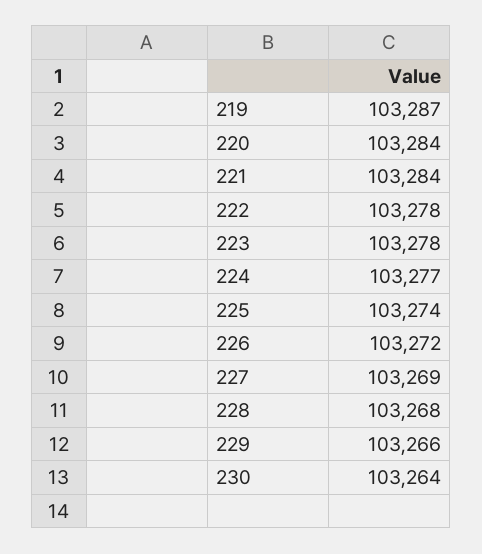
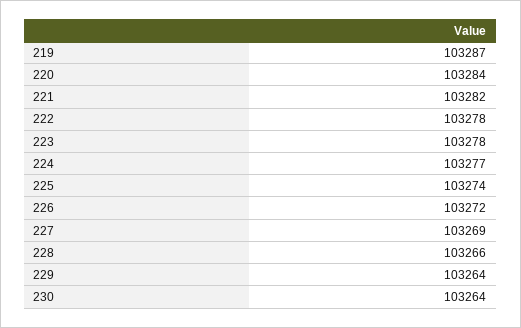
  {
    "219": 103287,
    "220": 103284,
-   "221": 103284,
+   "221": 103282,
    "222": 103278,
    "223": 103278,
    "224": 103277,
    "225": 103274,
    "226": 103272,
    "227": 103269,
-   "228": 103268,
+   "228": 103266,
-   "229": 103266,
+   "229": 103264,
    "230": 103264
  }

